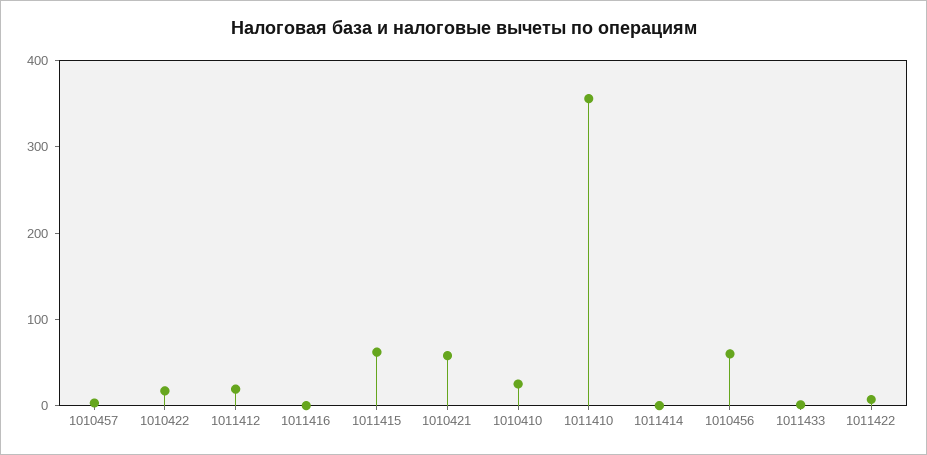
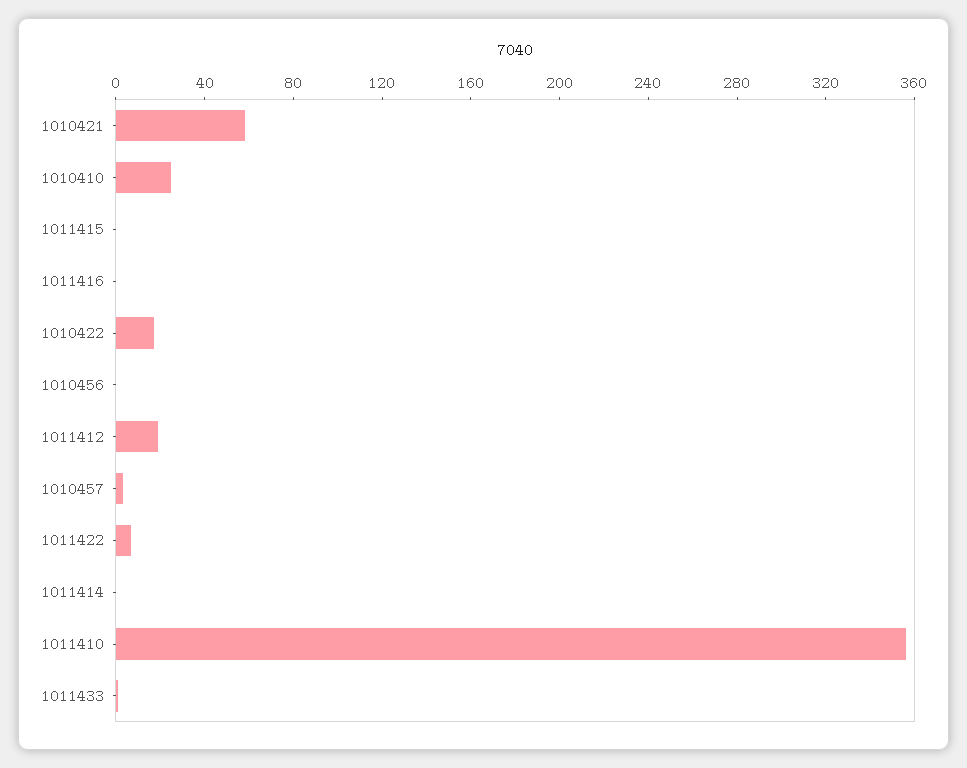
  {
    "1010457": 0,
    "1010422": 20,
    "1011412": 20,
    "1011416": 0,
-   "1011415": 60,
+   "1011415": 0,
    "1010421": 60,
    "1010410": 30,
    "1011410": 360,
    "1011414": 0,
-   "1010456": 60,
+   "1010456": 0,
    "1011433": 0,
    "1011422": 10
  }

